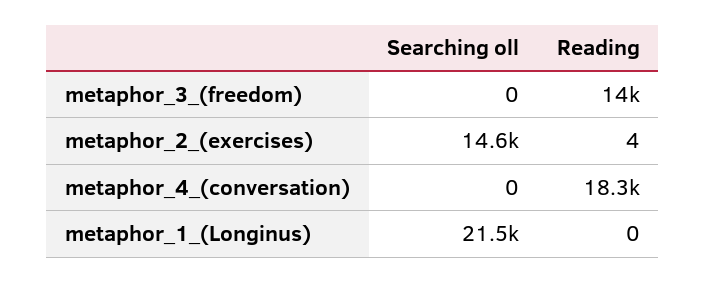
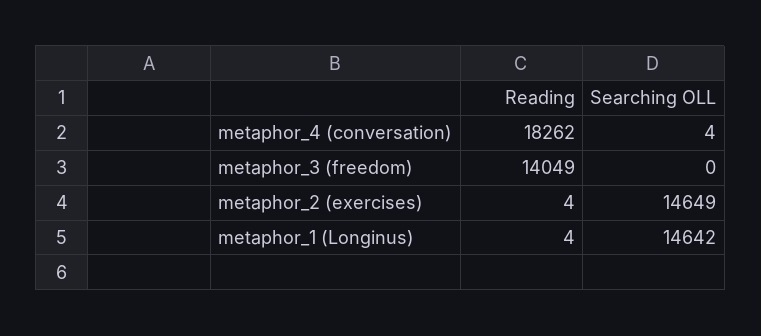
  {
    "Searching oll": {
      "metaphor_3_(freedom)": 0,
      "metaphor_2_(exercises)": 14649,
-     "metaphor_4_(conversation)": 0,
+     "metaphor_4_(conversation)": 4,
-     "metaphor_1_(Longinus)": 21500
+     "metaphor_1_(Longinus)": 14642
    },
    "Reading": {
      "metaphor_3_(freedom)": 14049,
      "metaphor_2_(exercises)": 4,
      "metaphor_4_(conversation)": 18262,
-     "metaphor_1_(Longinus)": 0
+     "metaphor_1_(Longinus)": 4
    }
  }

